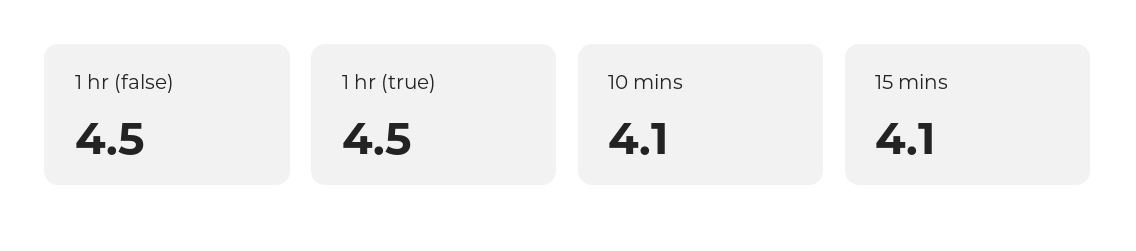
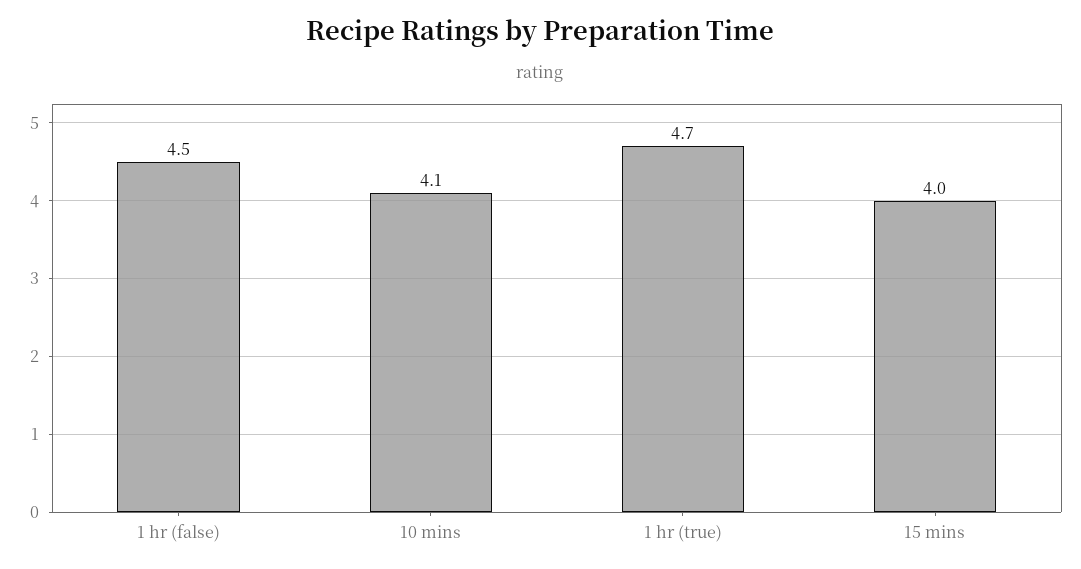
  {
    "1 hr (false)": 4.5,
-   "1 hr (true)": 4.5,
+   "1 hr (true)": 4.7,
    "10 mins": 4.1,
-   "15 mins": 4.1
+   "15 mins": 4
  }

